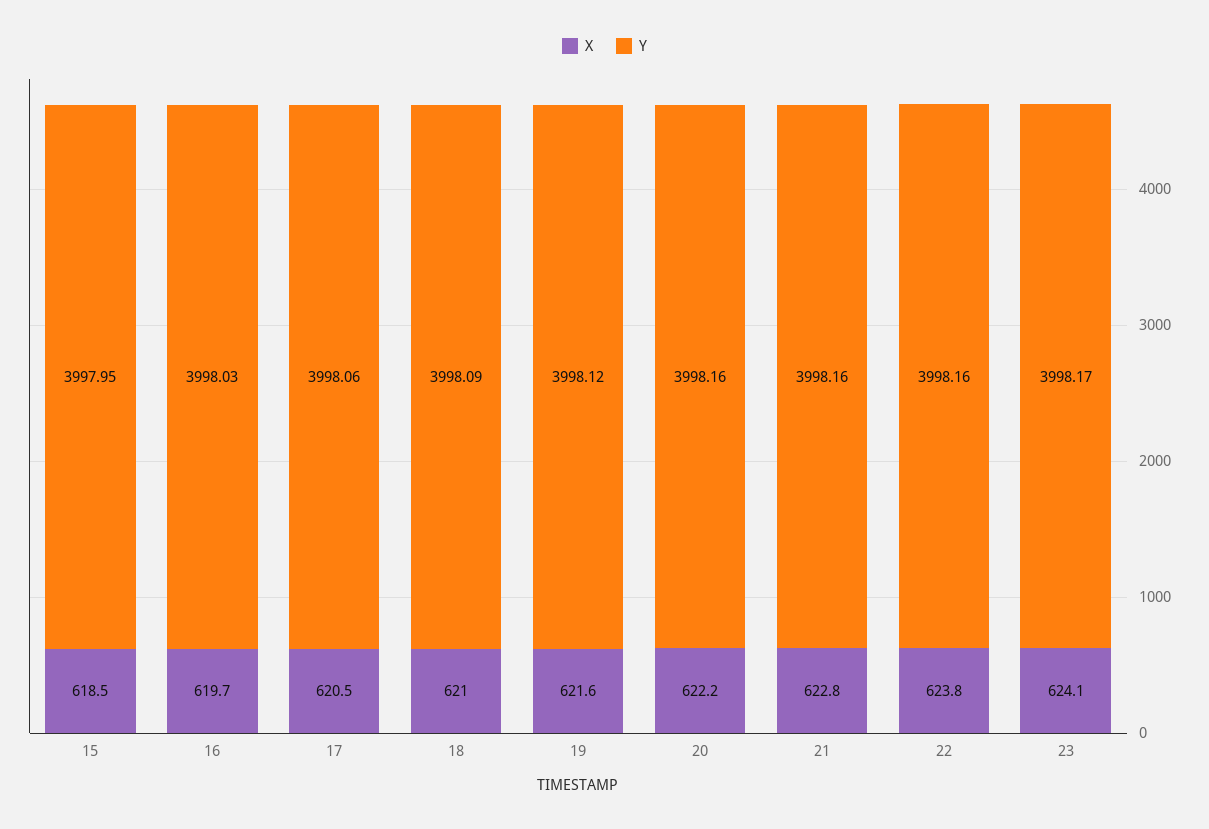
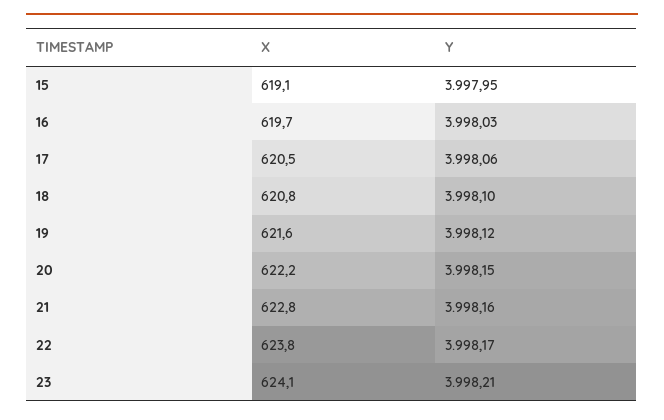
  {
    "X": {
-     "15": 618.5,
+     "15": 619.1,
      "16": 619.7,
      "17": 620.5,
-     "18": 621,
+     "18": 620.8,
      "19": 621.6,
      "20": 622.2,
      "21": 622.8,
      "22": 623.8,
      "23": 624.1
    },
    "Y": {
      "15": 3997.95,
      "16": 3998.03,
      "17": 3998.06,
-     "18": 3998.09,
+     "18": 3998.1,
      "19": 3998.12,
-     "20": 3998.16,
+     "20": 3998.15,
      "21": 3998.16,
-     "22": 3998.16,
+     "22": 3998.17,
-     "23": 3998.17
+     "23": 3998.21
    }
  }

